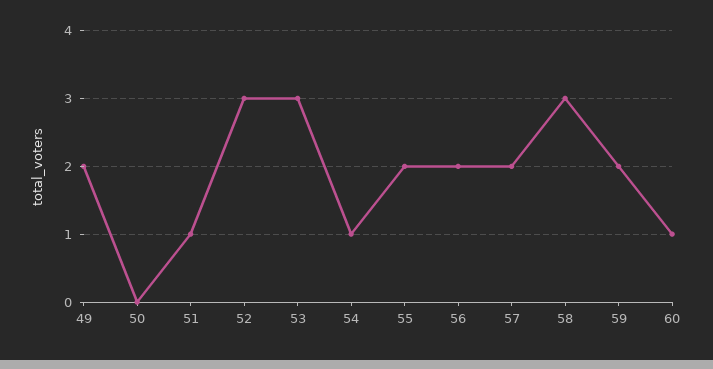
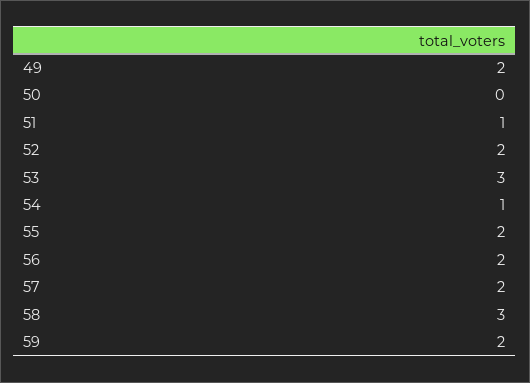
  {
    "49": 2,
    "50": 0,
    "51": 1,
-   "52": 3,
+   "52": 2,
    "53": 3,
    "54": 1,
    "55": 2,
    "56": 2,
    "57": 2,
    "58": 3,
-   "59": 2,
+   "59": 2
-   "60": 1
  }

